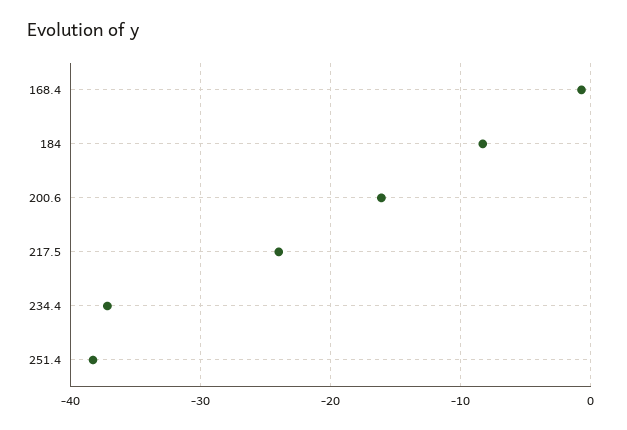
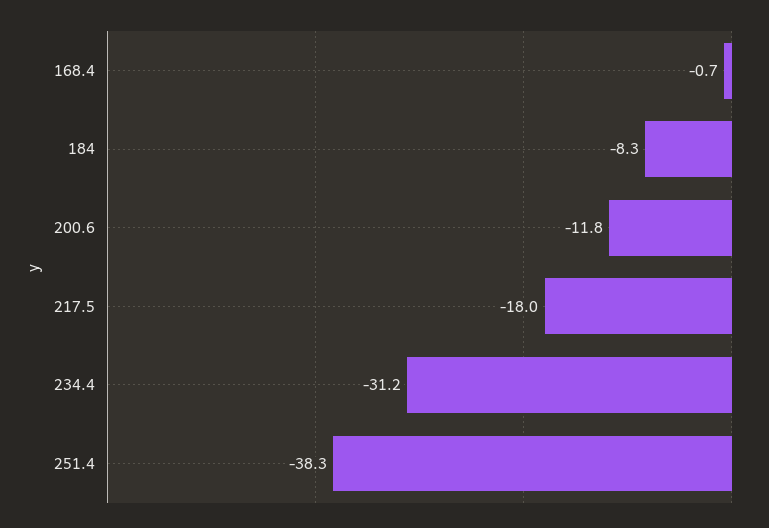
  {
    "168.4": -0.7,
    "184": -8.3,
-   "200.6": -16,
+   "200.6": -11.8,
-   "217.5": -24,
+   "217.5": -18,
-   "234.4": -37,
+   "234.4": -31.2,
    "251.4": -38.3
  }

